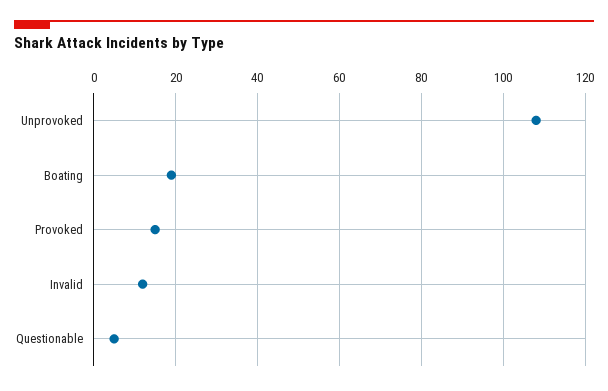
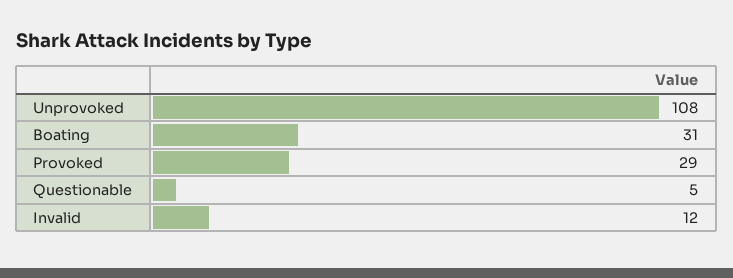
  {
    "Unprovoked": 108,
-   "Boating": 20,
+   "Boating": 31,
-   "Provoked": 15,
+   "Provoked": 29,
    "Invalid": 12,
    "Questionable": 5
  }

